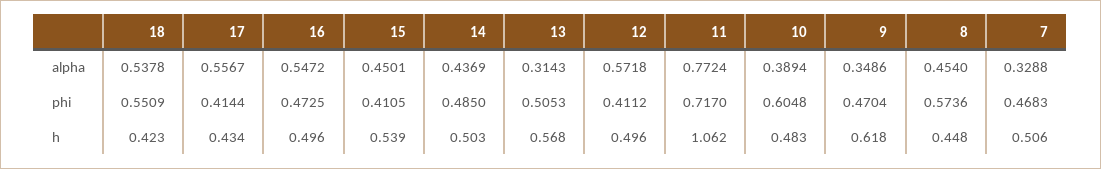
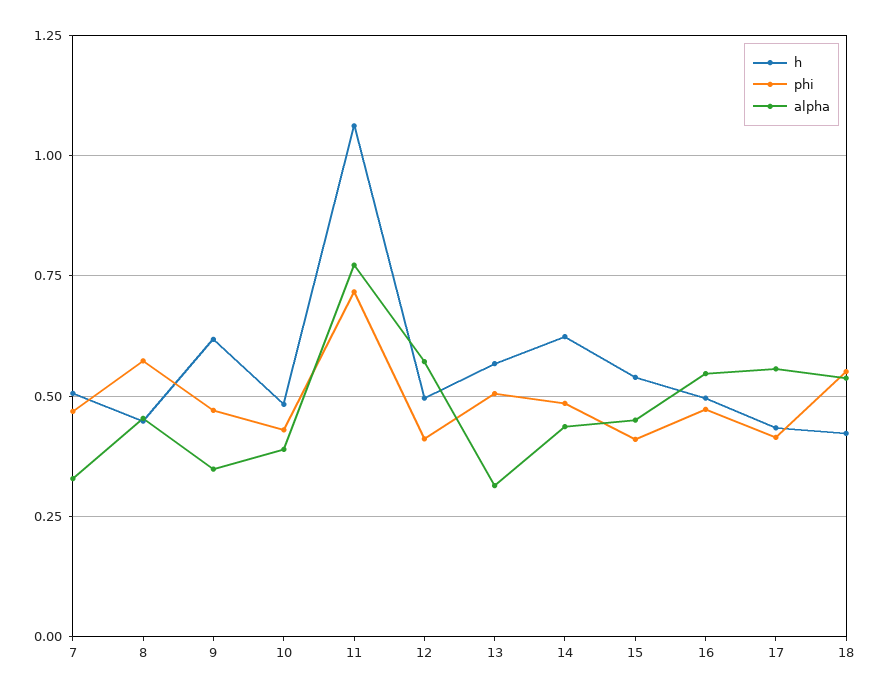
  {
    "alpha": {
      "18": 0.5378,
      "17": 0.5567,
      "16": 0.5472,
      "15": 0.4501,
      "14": 0.4369,
      "13": 0.3143,
      "12": 0.5718,
      "11": 0.7724,
      "10": 0.3894,
      "9": 0.3486,
      "8": 0.454,
      "7": 0.3288
    },
    "phi": {
      "18": 0.5509,
      "17": 0.4144,
      "16": 0.4725,
      "15": 0.4105,
      "14": 0.485,
      "13": 0.5053,
      "12": 0.4112,
      "11": 0.717,
-     "10": 0.6048,
+     "10": 0.425,
      "9": 0.4704,
      "8": 0.5736,
      "7": 0.4683
    },
    "h": {
      "18": 0.423,
      "17": 0.434,
      "16": 0.496,
      "15": 0.539,
-     "14": 0.503,
+     "14": 0.625,
      "13": 0.568,
      "12": 0.496,
      "11": 1.062,
      "10": 0.483,
      "9": 0.618,
      "8": 0.448,
      "7": 0.506
    }
  }

